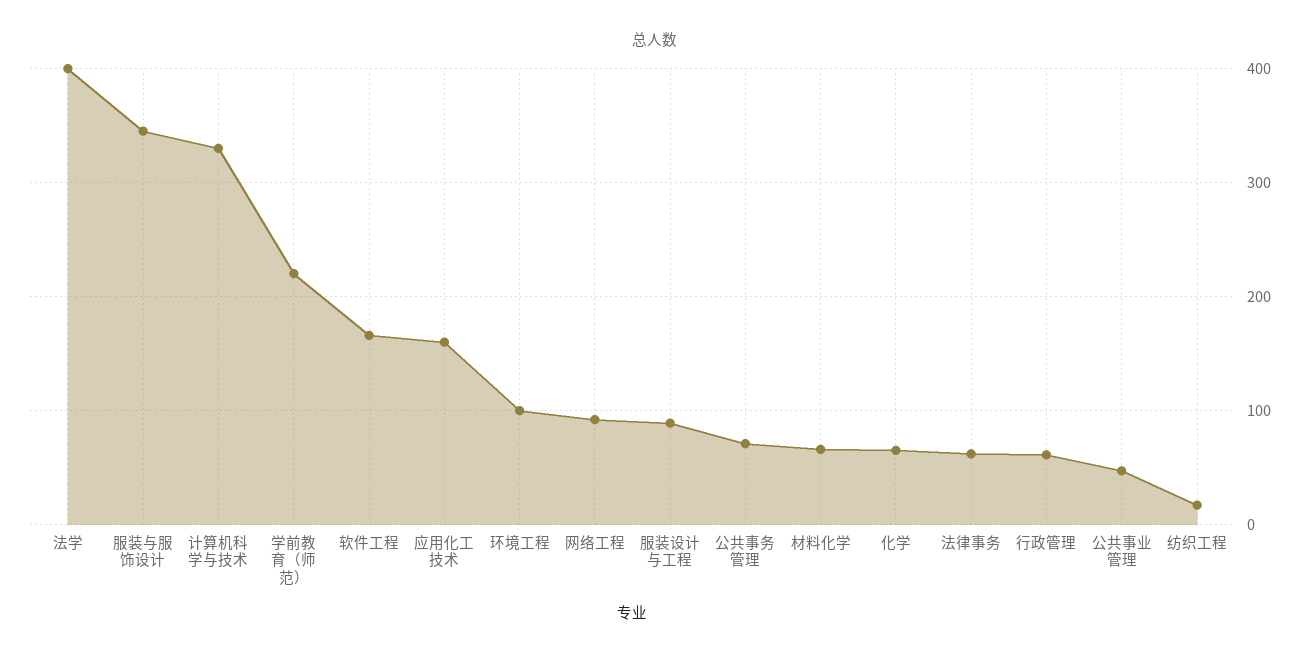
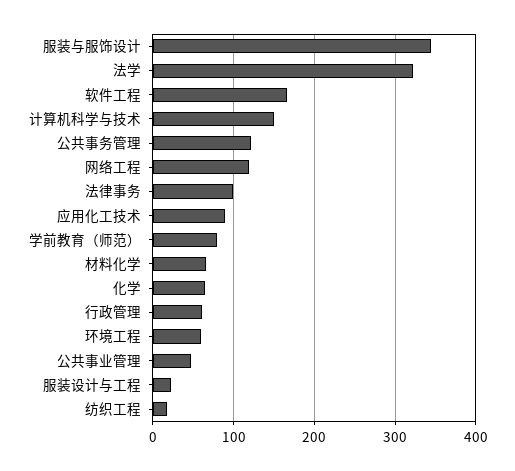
  {
-   "法学": 400,
+   "法学": 320,
    "服装与服饰设计": 350,
-   "计算机科学与技术": 330,
+   "计算机科学与技术": 150,
-   "学前教育（师范）": 220,
+   "学前教育（师范）": 80,
    "软件工程": 170,
-   "应用化工技术": 160,
+   "应用化工技术": 90,
-   "环境工程": 100,
+   "环境工程": 60,
-   "网络工程": 90,
+   "网络工程": 120,
-   "服装设计与工程": 90,
+   "服装设计与工程": 20,
-   "公共事务管理": 70,
+   "公共事务管理": 120,
    "材料化学": 70,
    "化学": 70,
-   "法律事务": 60,
+   "法律事务": 100,
    "行政管理": 60,
    "公共事业管理": 50,
    "纺织工程": 20
  }

